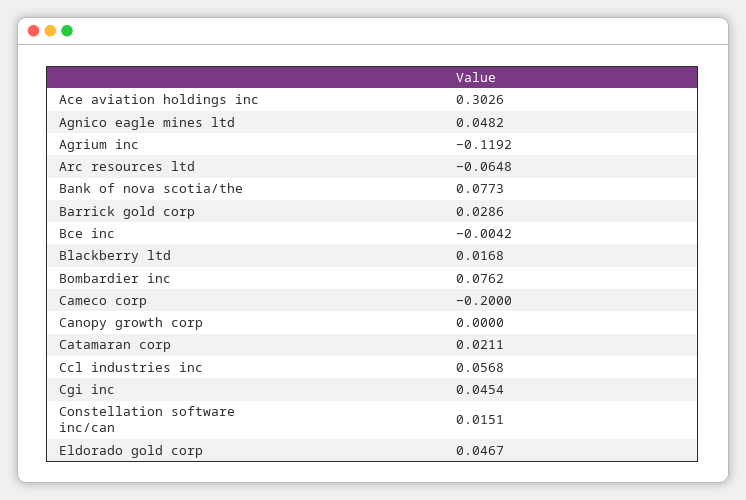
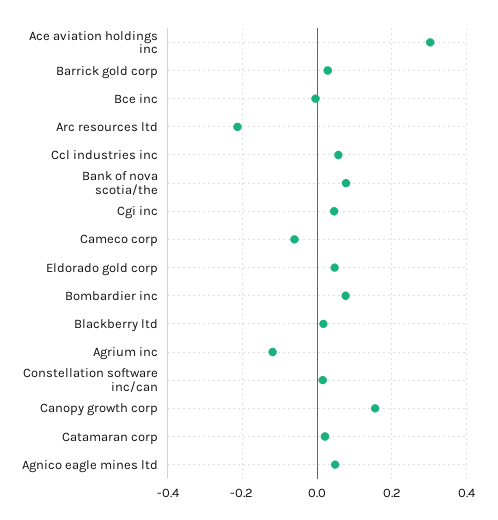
  {
    "Ace aviation holdings inc": 0.3026,
    "Agnico eagle mines ltd": 0.0482,
    "Agrium inc": -0.1192,
-   "Arc resources ltd": -0.0648,
+   "Arc resources ltd": -0.22,
    "Bank of nova scotia/the": 0.0773,
    "Barrick gold corp": 0.0286,
    "Bce inc": -0.0042,
    "Blackberry ltd": 0.0168,
    "Bombardier inc": 0.0762,
-   "Cameco corp": -0.2,
+   "Cameco corp": -0.06,
-   "Canopy growth corp": 0,
+   "Canopy growth corp": 0.16,
    "Catamaran corp": 0.0211,
    "Ccl industries inc": 0.0568,
    "Cgi inc": 0.0454,
    "Constellation software inc/can": 0.0151,
    "Eldorado gold corp": 0.0467
  }

